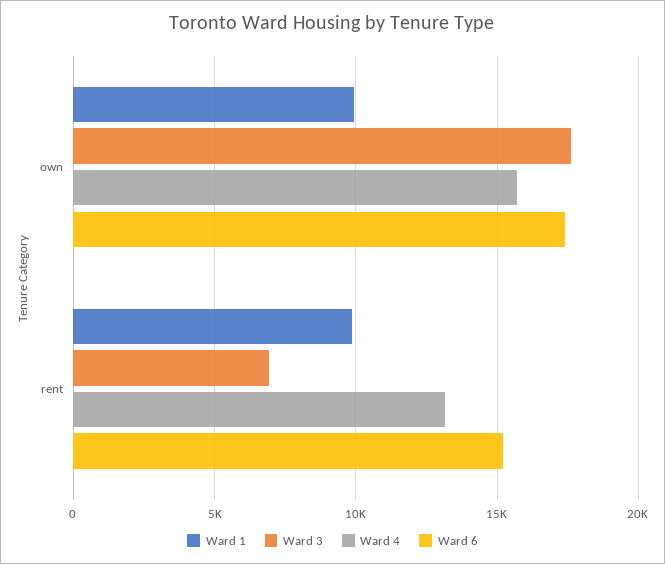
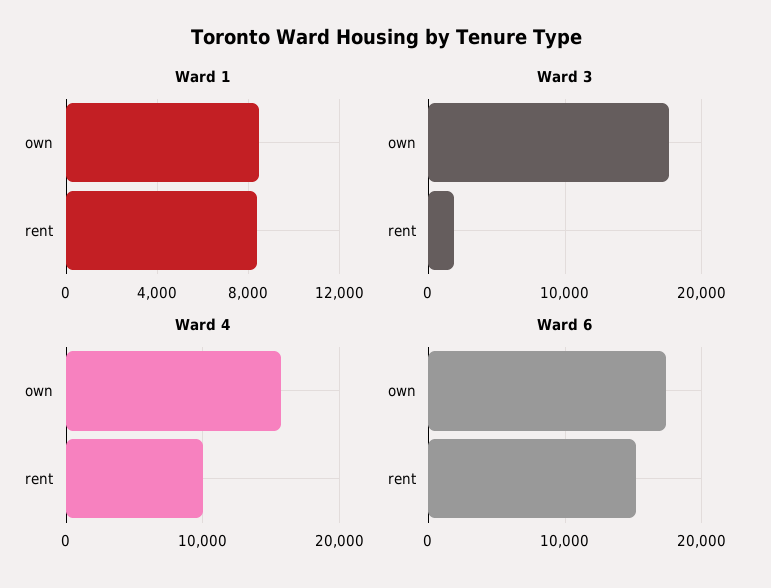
  {
    "Ward 1": {
-     "own": 10000,
+     "own": 8500,
-     "rent": 10000
+     "rent": 8500
    },
    "Ward 3": {
      "own": 17500,
-     "rent": 7000
+     "rent": 2000
    },
    "Ward 4": {
      "own": 15500,
-     "rent": 13000
+     "rent": 10000
    },
    "Ward 6": {
      "own": 17500,
      "rent": 15000
    }
  }

